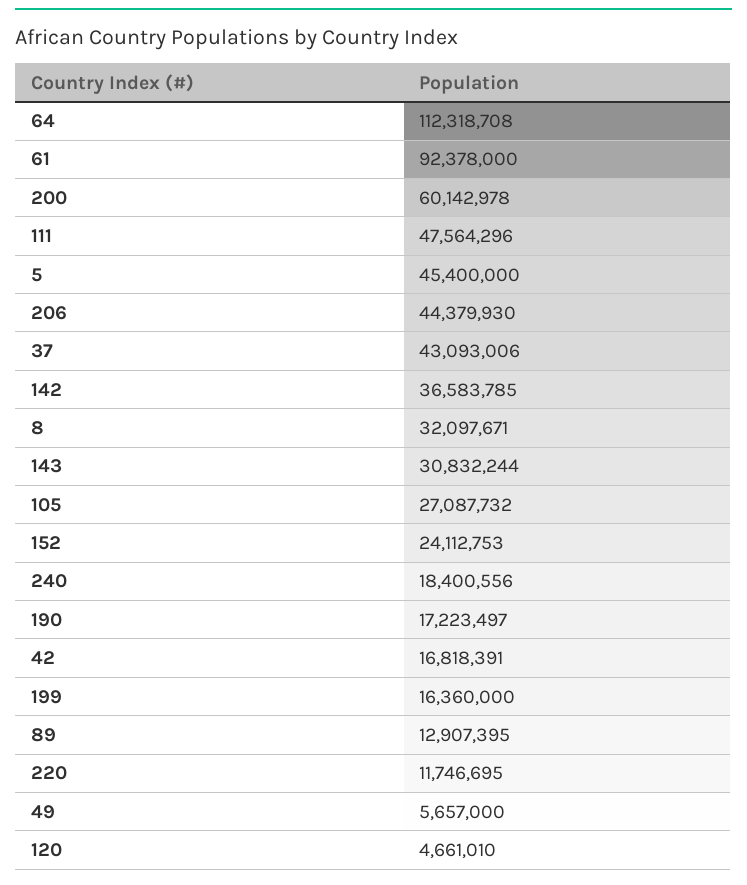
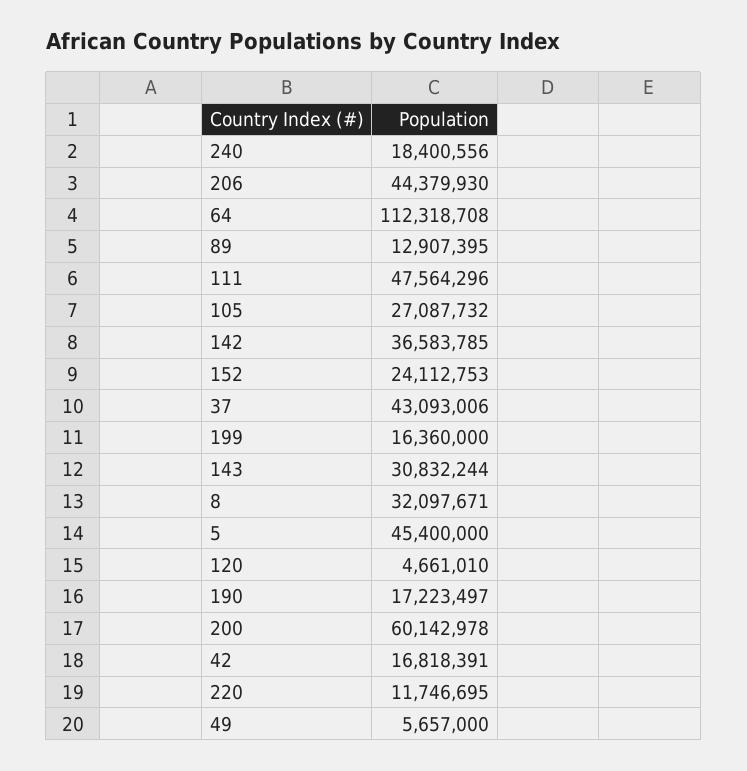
  {
    "64": 112318708,
-   "61": 92378000,
    "200": 60142978,
    "111": 47564296,
    "5": 45400000,
    "206": 44379930,
    "37": 43093006,
    "142": 36583785,
    "8": 32097671,
    "143": 30832244,
    "105": 27087732,
    "152": 24112753,
    "240": 18400556,
    "190": 17223497,
    "42": 16818391,
    "199": 16360000,
    "89": 12907395,
    "220": 11746695,
    "49": 5657000,
    "120": 4661010
  }

